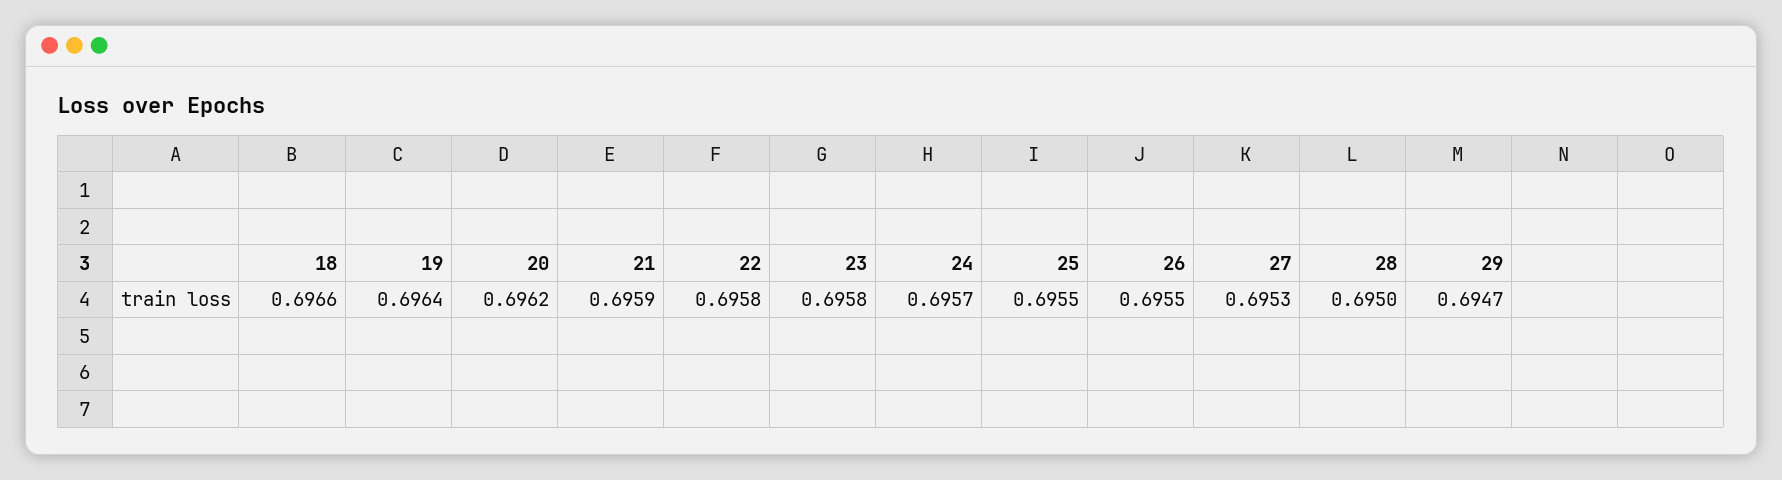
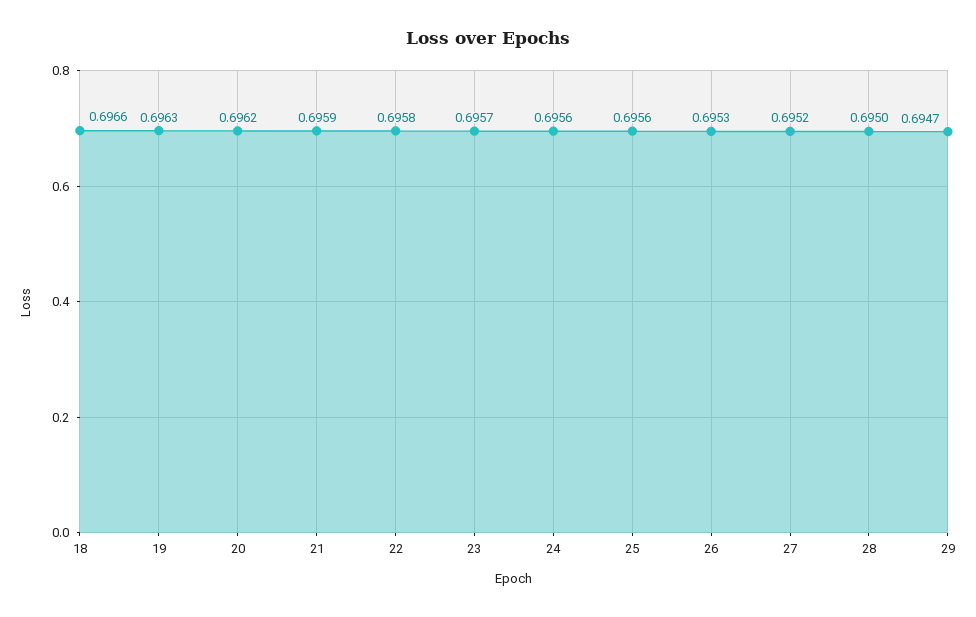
  {
    "18": 0.6966,
-   "19": 0.6964,
+   "19": 0.6963,
    "20": 0.6962,
    "21": 0.6959,
    "22": 0.6958,
-   "23": 0.6958,
+   "23": 0.6957,
-   "24": 0.6957,
+   "24": 0.6956,
-   "25": 0.6955,
+   "25": 0.6956,
-   "26": 0.6955,
+   "26": 0.6953,
-   "27": 0.6953,
+   "27": 0.6952,
    "28": 0.695,
    "29": 0.6947
  }

